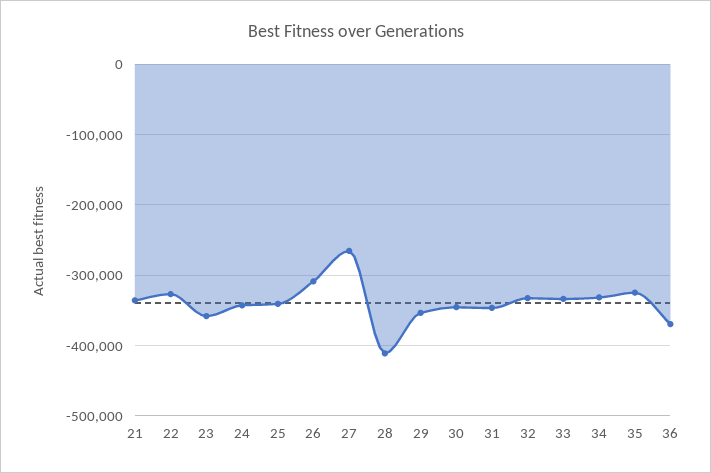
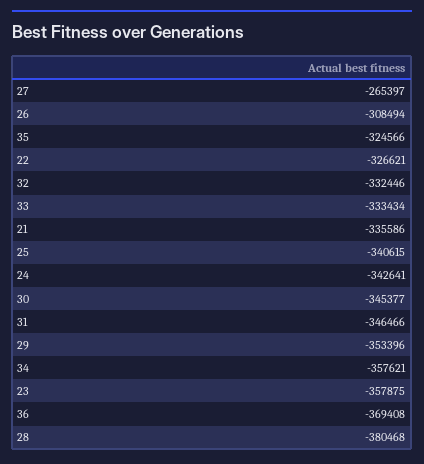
  {
    "21": -335586,
    "22": -326621,
    "23": -357875,
    "24": -342641,
    "25": -340615,
    "26": -308494,
    "27": -265397,
-   "28": -410000,
+   "28": -380468,
    "29": -353396,
    "30": -345377,
    "31": -346466,
    "32": -332446,
    "33": -333434,
-   "34": -330000,
+   "34": -357621,
    "35": -324566,
    "36": -369408
  }

